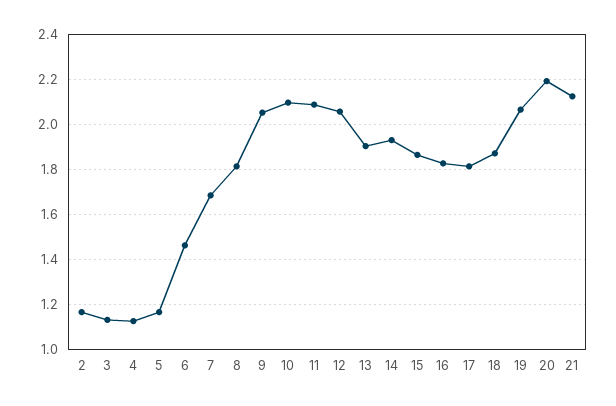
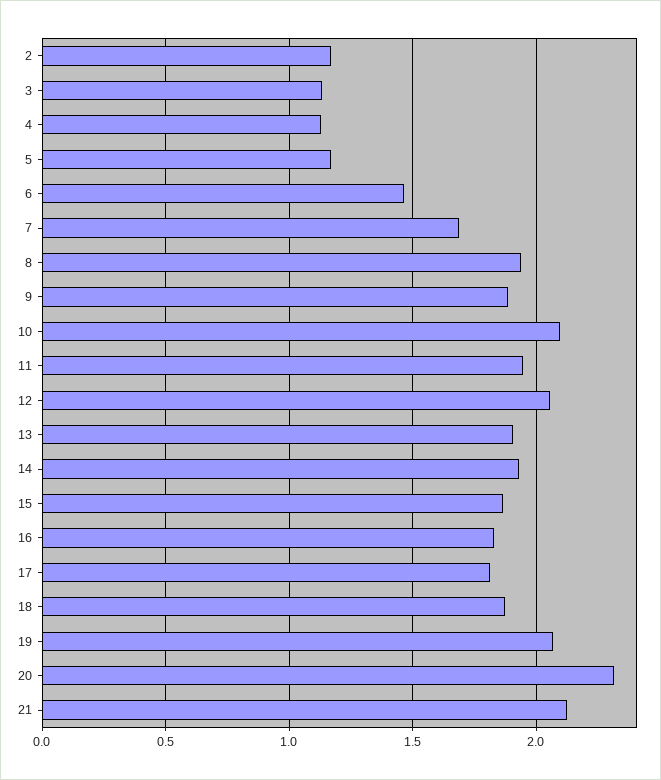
  {
    "2": 1.15,
    "3": 1.15,
    "4": 1.15,
    "5": 1.15,
    "6": 1.45,
    "7": 1.7,
-   "8": 1.8,
+   "8": 1.95,
-   "9": 2.05,
+   "9": 1.9,
    "10": 2.1,
-   "11": 2.1,
+   "11": 1.95,
    "12": 2.05,
    "13": 1.9,
    "14": 1.95,
    "15": 1.85,
    "16": 1.85,
    "17": 1.8,
    "18": 1.85,
    "19": 2.05,
-   "20": 2.2,
+   "20": 2.3,
    "21": 2.15
  }

